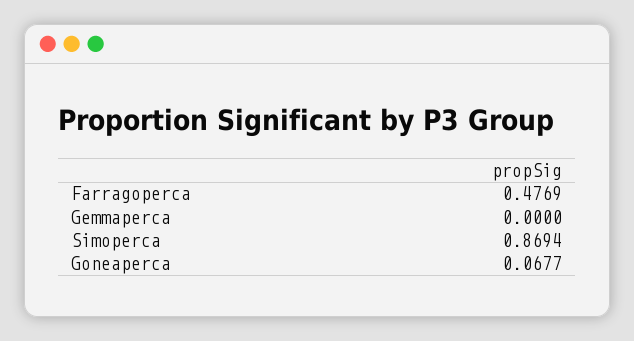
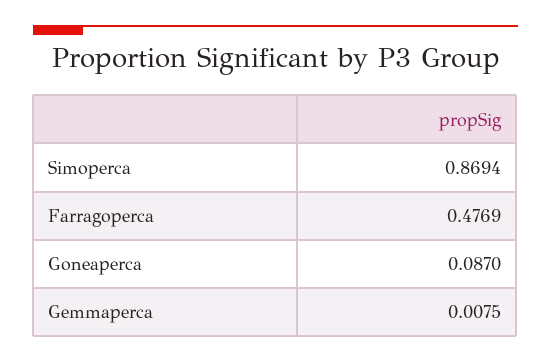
  {
    "Farragoperca": 0.4769,
-   "Gemmaperca": 0,
+   "Gemmaperca": 0.0075,
    "Simoperca": 0.8694,
-   "Goneaperca": 0.0677
+   "Goneaperca": 0.087
  }

